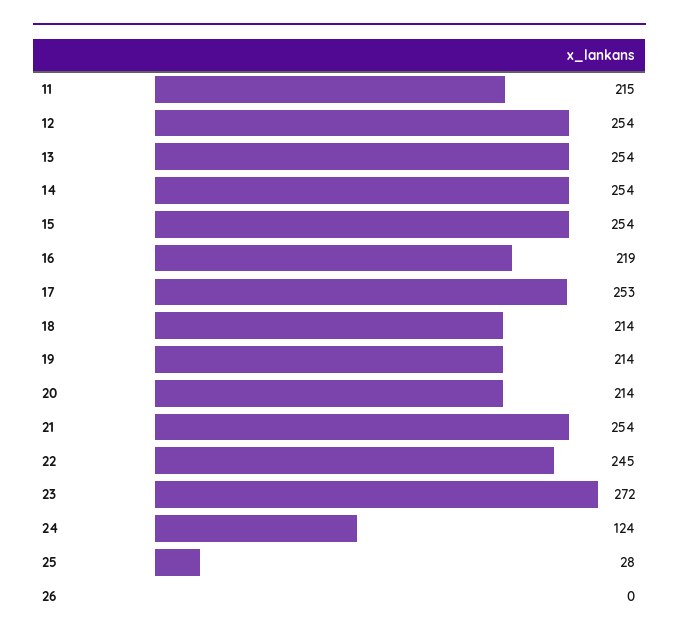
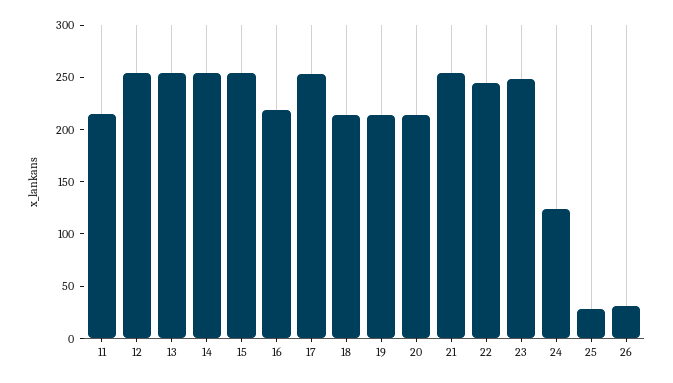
  {
    "11": 215,
    "12": 254,
    "13": 254,
    "14": 254,
    "15": 254,
    "16": 219,
    "17": 253,
    "18": 214,
    "19": 214,
    "20": 214,
    "21": 254,
    "22": 245,
-   "23": 272,
+   "23": 250,
    "24": 124,
    "25": 28,
-   "26": 0
+   "26": 30
  }

